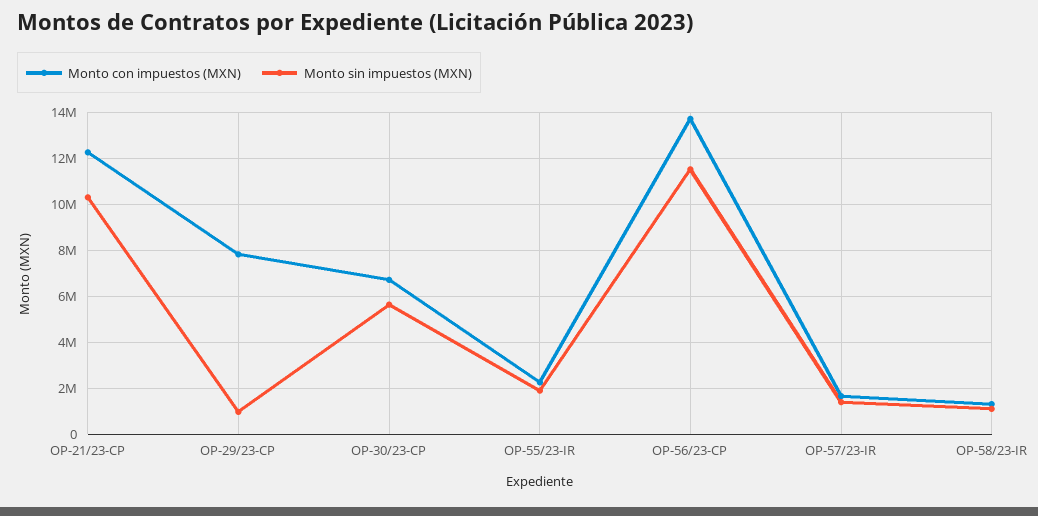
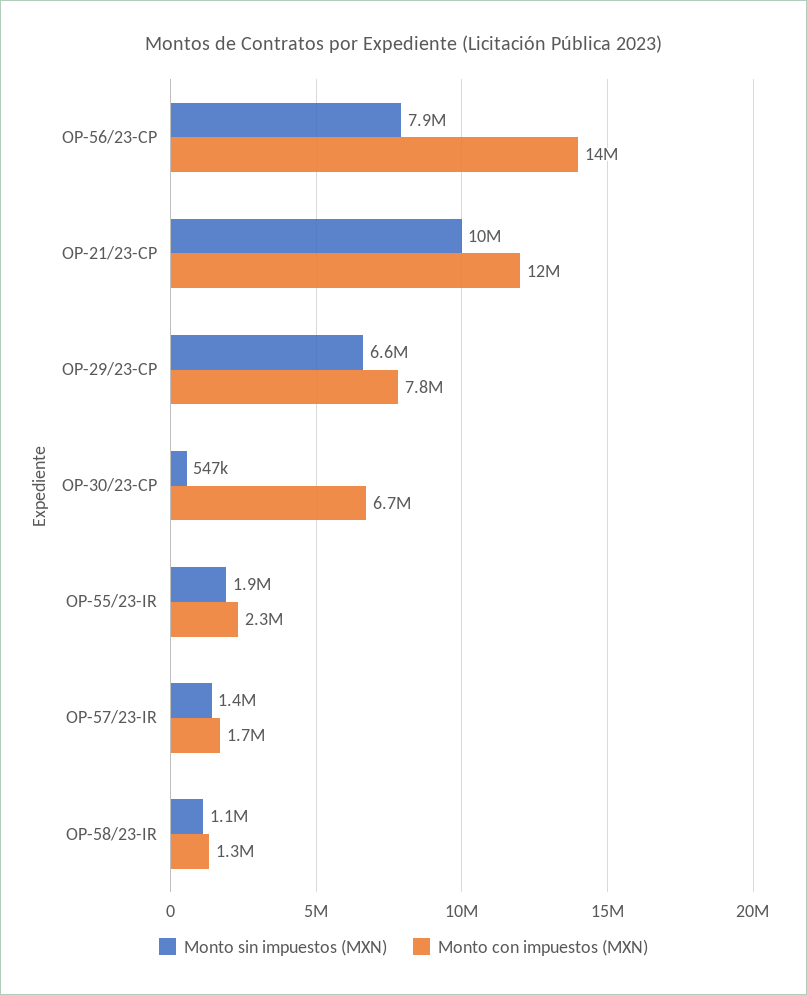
  {
    "Monto con impuestos (MXN)": {
      "OP-21/23-CP": 12000000,
      "OP-29/23-CP": 7800000,
      "OP-30/23-CP": 6700000,
      "OP-55/23-IR": 2300000,
      "OP-56/23-CP": 14000000,
      "OP-57/23-IR": 1700000,
      "OP-58/23-IR": 1300000
    },
    "Monto sin impuestos (MXN)": {
      "OP-21/23-CP": 10000000,
-     "OP-29/23-CP": 1000000,
+     "OP-29/23-CP": 6600000,
-     "OP-30/23-CP": 5500000,
+     "OP-30/23-CP": 547000,
      "OP-55/23-IR": 1900000,
-     "OP-56/23-CP": 11500000,
+     "OP-56/23-CP": 7900000,
      "OP-57/23-IR": 1400000,
      "OP-58/23-IR": 1100000
    }
  }

